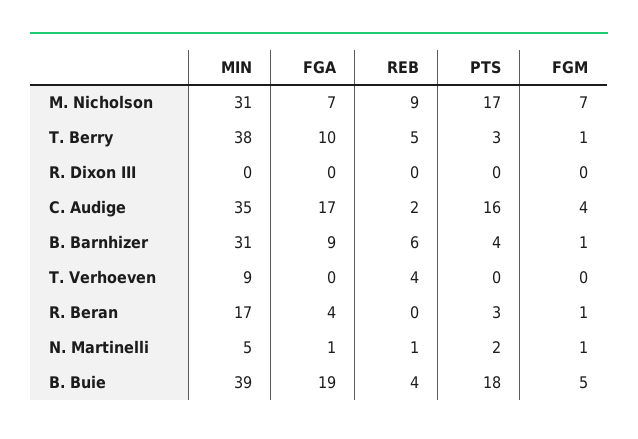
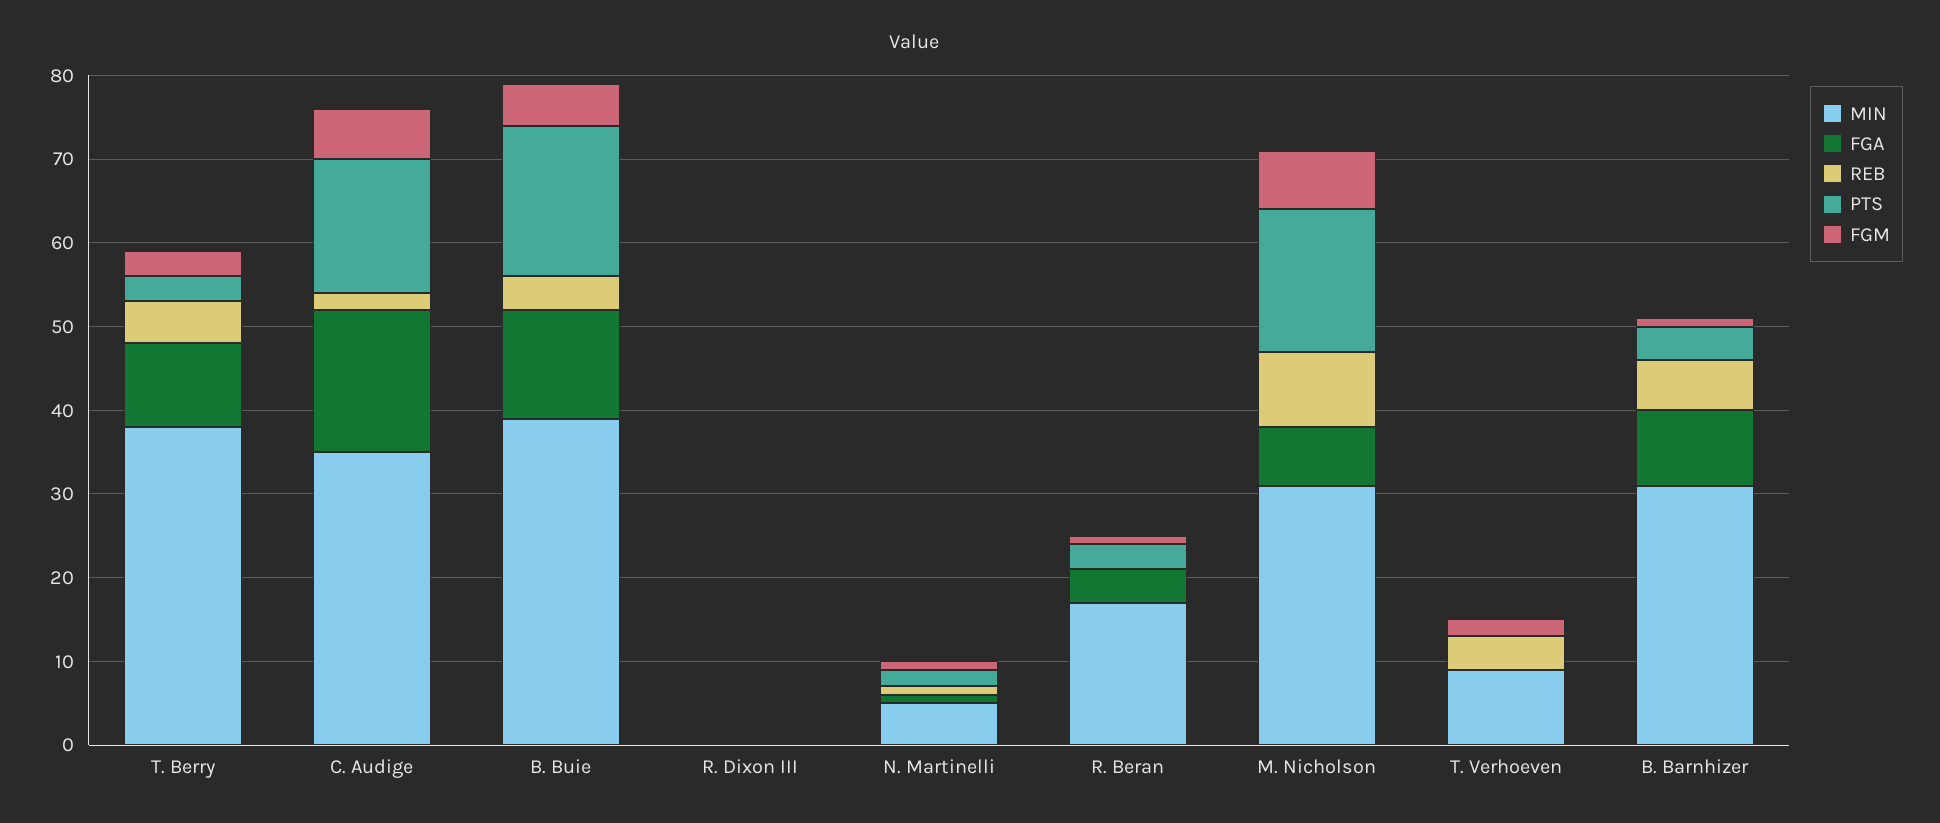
  {
    "MIN": {
      "M. Nicholson": 31,
      "T. Berry": 38,
      "R. Dixon III": 0,
      "C. Audige": 35,
      "B. Barnhizer": 31,
      "T. Verhoeven": 9,
      "R. Beran": 17,
      "N. Martinelli": 5,
      "B. Buie": 39
    },
    "FGA": {
      "M. Nicholson": 7,
      "T. Berry": 10,
      "R. Dixon III": 0,
      "C. Audige": 17,
      "B. Barnhizer": 9,
      "T. Verhoeven": 0,
      "R. Beran": 4,
      "N. Martinelli": 1,
-     "B. Buie": 19
+     "B. Buie": 13
    },
    "REB": {
      "M. Nicholson": 9,
      "T. Berry": 5,
      "R. Dixon III": 0,
      "C. Audige": 2,
      "B. Barnhizer": 6,
      "T. Verhoeven": 4,
      "R. Beran": 0,
      "N. Martinelli": 1,
      "B. Buie": 4
    },
    "PTS": {
      "M. Nicholson": 17,
      "T. Berry": 3,
      "R. Dixon III": 0,
      "C. Audige": 16,
      "B. Barnhizer": 4,
      "T. Verhoeven": 0,
      "R. Beran": 3,
      "N. Martinelli": 2,
      "B. Buie": 18
    },
    "FGM": {
      "M. Nicholson": 7,
-     "T. Berry": 1,
+     "T. Berry": 3,
      "R. Dixon III": 0,
-     "C. Audige": 4,
+     "C. Audige": 6,
      "B. Barnhizer": 1,
-     "T. Verhoeven": 0,
+     "T. Verhoeven": 2,
      "R. Beran": 1,
      "N. Martinelli": 1,
      "B. Buie": 5
    }
  }

